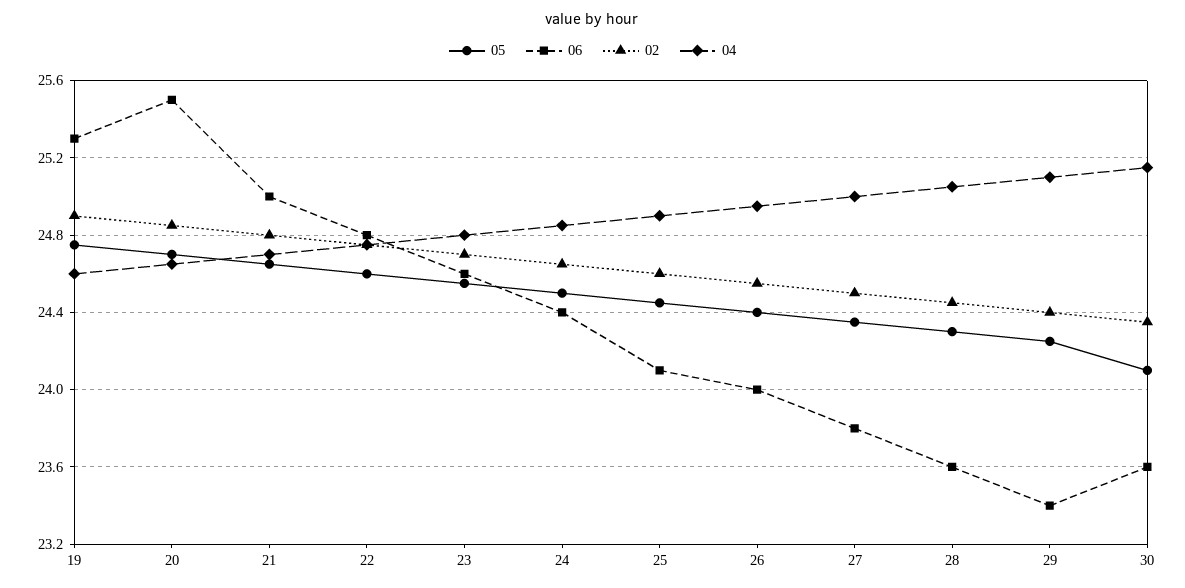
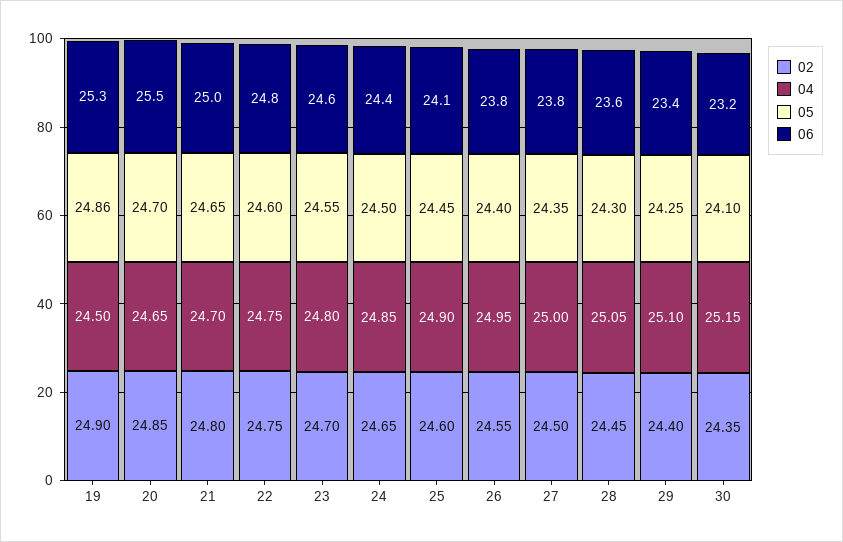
  {
    "05": {
-     "19": 24.75,
+     "19": 24.86,
      "20": 24.7,
      "21": 24.65,
      "22": 24.6,
      "23": 24.55,
      "24": 24.5,
      "25": 24.45,
      "26": 24.4,
      "27": 24.35,
      "28": 24.3,
      "29": 24.25,
      "30": 24.1
    },
    "06": {
      "19": 25.3,
      "20": 25.5,
      "21": 25,
      "22": 24.8,
      "23": 24.6,
      "24": 24.4,
      "25": 24.1,
-     "26": 24,
+     "26": 23.8,
      "27": 23.8,
      "28": 23.6,
      "29": 23.4,
-     "30": 23.6
+     "30": 23.2
    },
    "02": {
      "19": 24.9,
      "20": 24.85,
      "21": 24.8,
      "22": 24.75,
      "23": 24.7,
      "24": 24.65,
      "25": 24.6,
      "26": 24.55,
      "27": 24.5,
      "28": 24.45,
      "29": 24.4,
      "30": 24.35
    },
    "04": {
-     "19": 24.6,
+     "19": 24.5,
      "20": 24.65,
      "21": 24.7,
      "22": 24.75,
      "23": 24.8,
      "24": 24.85,
      "25": 24.9,
      "26": 24.95,
      "27": 25,
      "28": 25.05,
      "29": 25.1,
      "30": 25.15
    }
  }

